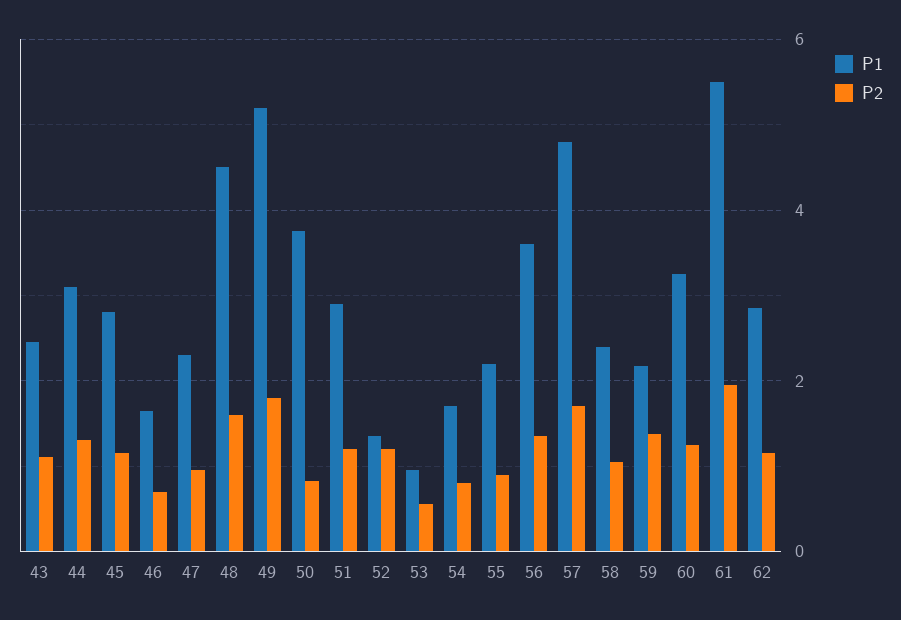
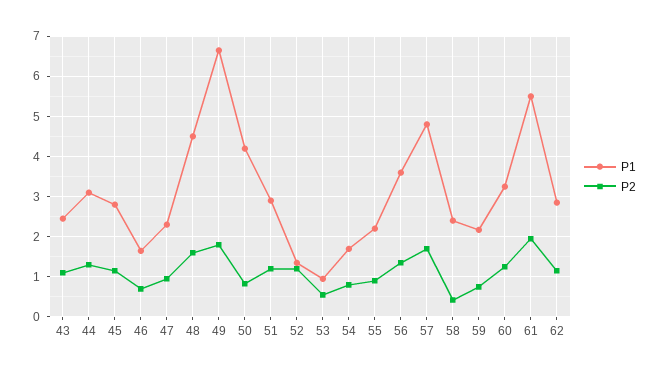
  {
    "P1": {
      "43": 2.4,
      "44": 3.2,
      "45": 2.8,
      "46": 1.6,
      "47": 2.4,
      "48": 4.6,
-     "49": 5.2,
+     "49": 6.6,
-     "50": 3.8,
+     "50": 4.2,
      "51": 3,
      "52": 1.4,
      "53": 1,
      "54": 1.8,
      "55": 2.2,
      "56": 3.6,
      "57": 4.8,
      "58": 2.4,
      "59": 2.2,
      "60": 3.2,
      "61": 5.6,
      "62": 2.8
    },
    "P2": {
      "43": 1.2,
      "44": 1.4,
      "45": 1.2,
      "46": 0.8,
      "47": 1,
      "48": 1.6,
      "49": 1.8,
      "50": 0.8,
      "51": 1.2,
      "52": 1.2,
      "53": 0.6,
      "54": 0.8,
      "55": 1,
      "56": 1.4,
      "57": 1.8,
-     "58": 1,
+     "58": 0.4,
-     "59": 1.4,
+     "59": 0.8,
      "60": 1.2,
      "61": 2,
      "62": 1.2
    }
  }

